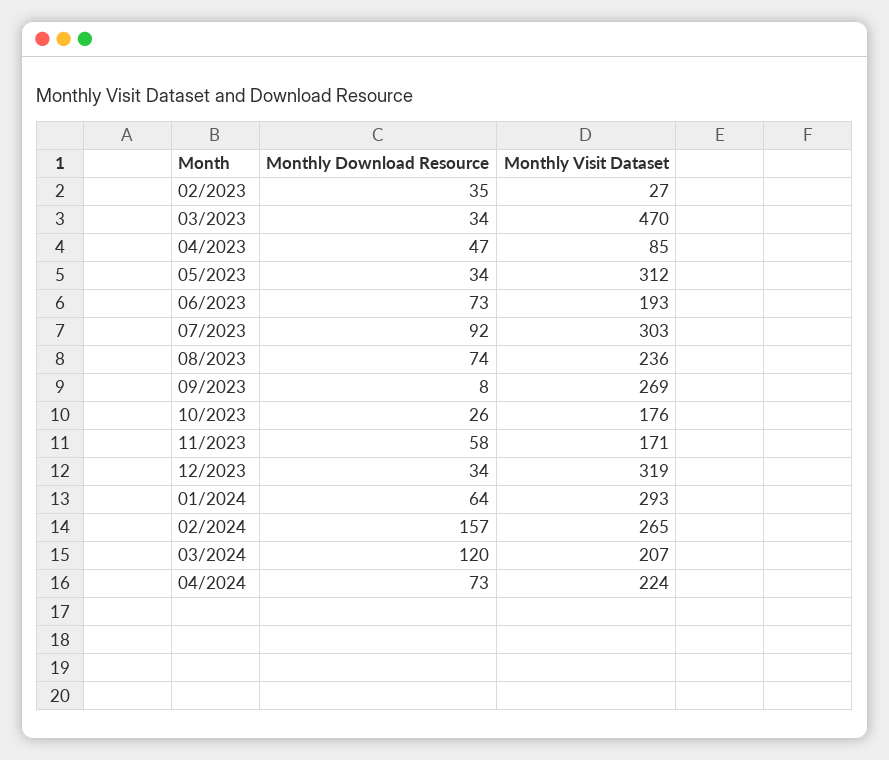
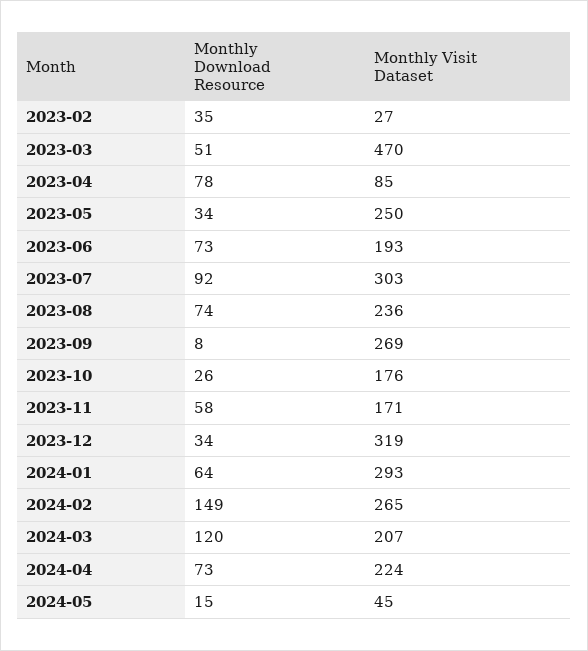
  {
    "Monthly Download Resource": {
      "02/2023": 35,
-     "03/2023": 34,
+     "03/2023": 51,
-     "04/2023": 47,
+     "04/2023": 78,
      "05/2023": 34,
      "06/2023": 73,
      "07/2023": 92,
      "08/2023": 74,
      "09/2023": 8,
      "10/2023": 26,
      "11/2023": 58,
      "12/2023": 34,
      "01/2024": 64,
-     "02/2024": 157,
+     "02/2024": 149,
      "03/2024": 120,
-     "04/2024": 73
+     "04/2024": 73,
+     "2024-05": 15
    },
    "Monthly Visit Dataset": {
      "02/2023": 27,
      "03/2023": 470,
      "04/2023": 85,
-     "05/2023": 312,
+     "05/2023": 250,
      "06/2023": 193,
      "07/2023": 303,
      "08/2023": 236,
      "09/2023": 269,
      "10/2023": 176,
      "11/2023": 171,
      "12/2023": 319,
      "01/2024": 293,
      "02/2024": 265,
      "03/2024": 207,
-     "04/2024": 224
+     "04/2024": 224,
+     "2024-05": 45
    }
  }

